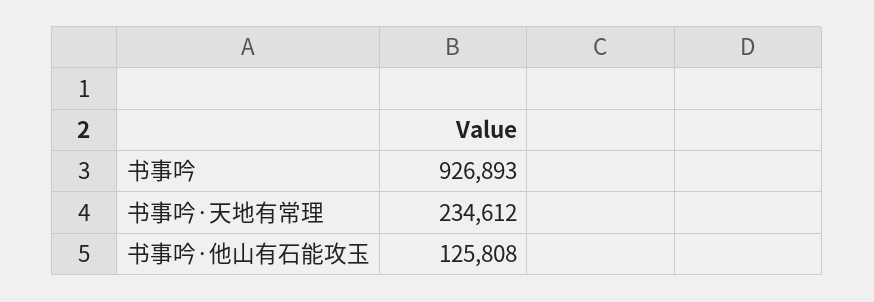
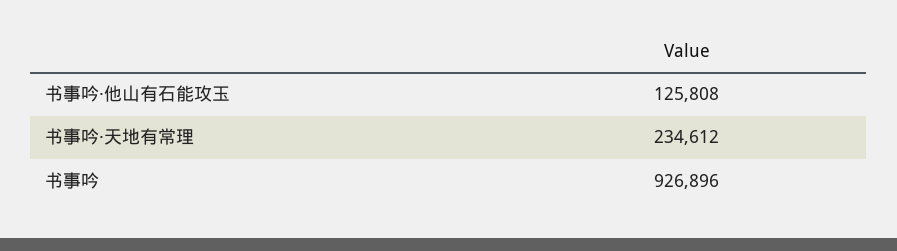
  {
-   "书事吟": 926893,
+   "书事吟": 926896,
    "书事吟·天地有常理": 234612,
    "书事吟·他山有石能攻玉": 125808
  }

